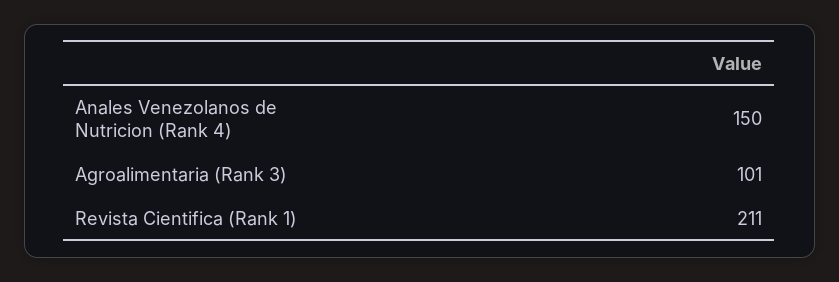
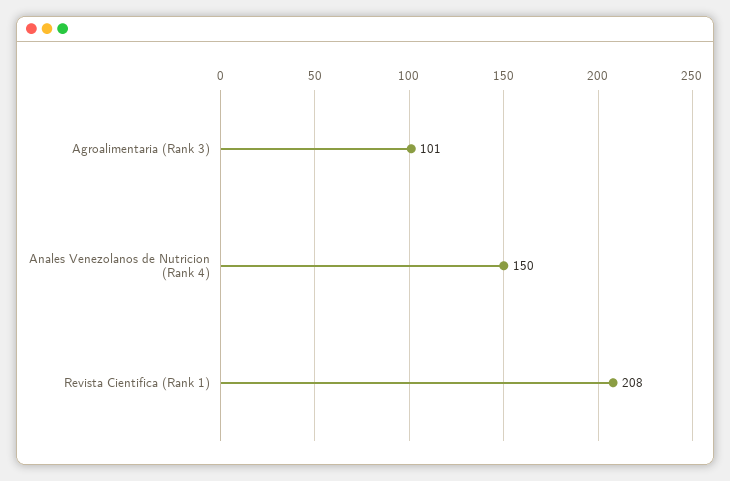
  {
    "Anales Venezolanos de Nutricion (Rank 4)": 150,
    "Agroalimentaria (Rank 3)": 101,
-   "Revista Cientifica (Rank 1)": 211
+   "Revista Cientifica (Rank 1)": 208
  }

